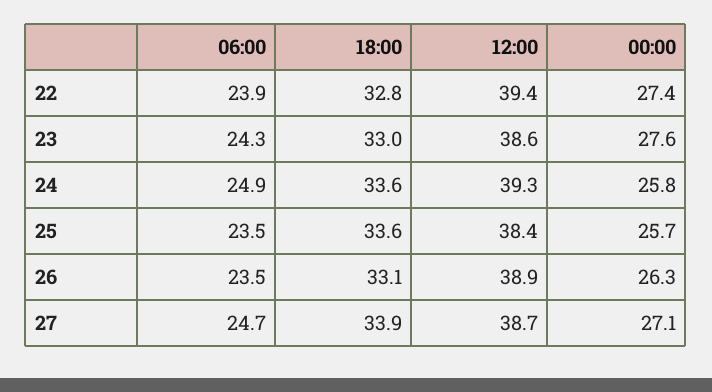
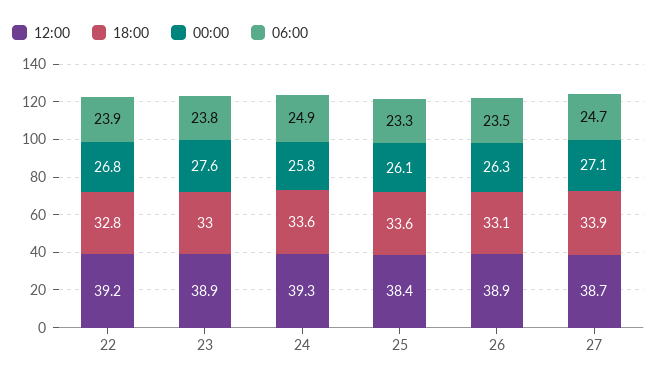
  {
    "06:00": {
      "22": 23.9,
-     "23": 24.3,
+     "23": 23.8,
      "24": 24.9,
-     "25": 23.5,
+     "25": 23.3,
      "26": 23.5,
      "27": 24.7
    },
    "18:00": {
      "22": 32.8,
      "23": 33,
      "24": 33.6,
      "25": 33.6,
      "26": 33.1,
      "27": 33.9
    },
    "12:00": {
-     "22": 39.4,
+     "22": 39.2,
-     "23": 38.6,
+     "23": 38.9,
      "24": 39.3,
      "25": 38.4,
      "26": 38.9,
      "27": 38.7
    },
    "00:00": {
-     "22": 27.4,
+     "22": 26.8,
      "23": 27.6,
      "24": 25.8,
-     "25": 25.7,
+     "25": 26.1,
      "26": 26.3,
      "27": 27.1
    }
  }

